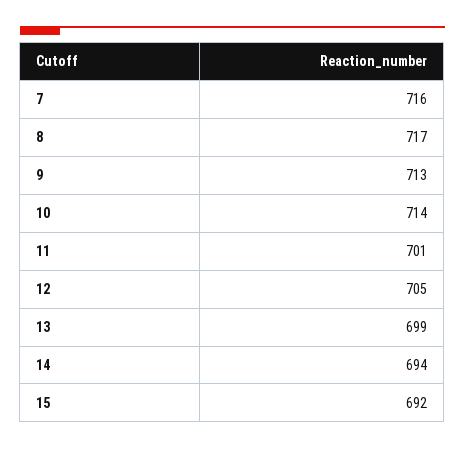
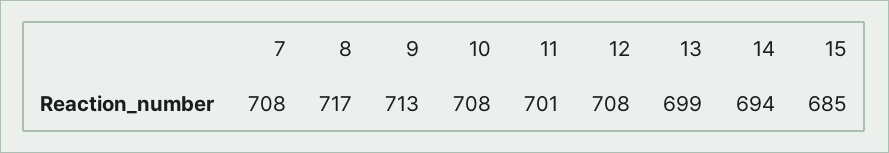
  {
-   "7": 716,
+   "7": 708,
    "8": 717,
    "9": 713,
-   "10": 714,
+   "10": 708,
    "11": 701,
-   "12": 705,
+   "12": 708,
    "13": 699,
    "14": 694,
-   "15": 692
+   "15": 685
  }

